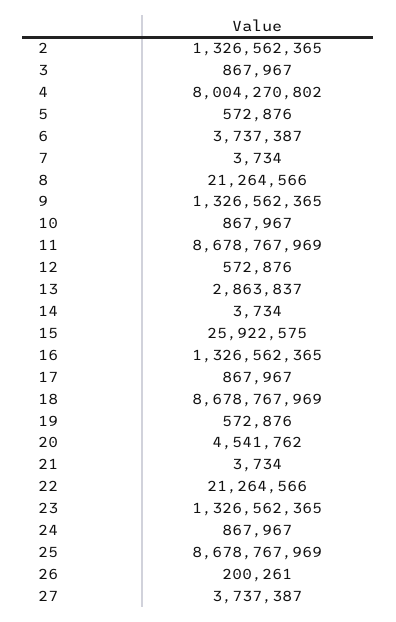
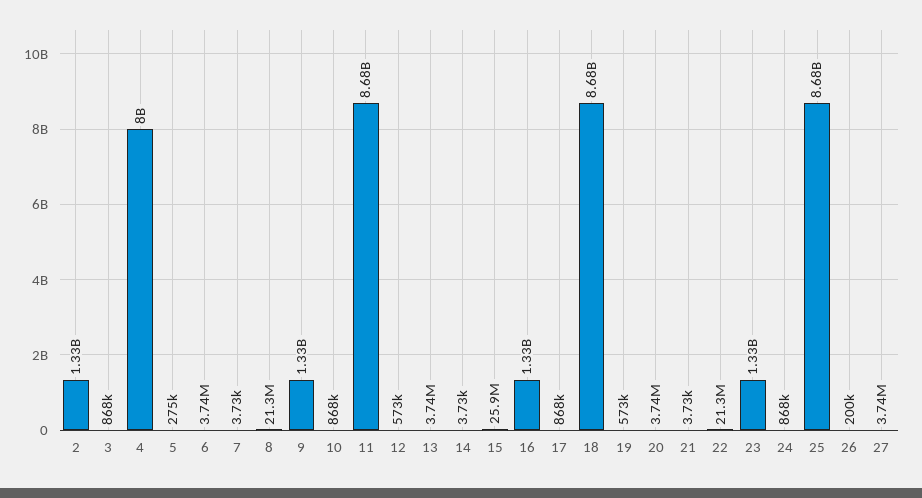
  {
    "2": 1326562365,
    "3": 867967,
    "4": 8004270802,
-   "5": 572876,
+   "5": 275000,
    "6": 3737387,
    "7": 3734,
    "8": 21264566,
    "9": 1326562365,
    "10": 867967,
    "11": 8678767969,
    "12": 572876,
-   "13": 2863837,
+   "13": 3740000,
    "14": 3734,
    "15": 25922575,
    "16": 1326562365,
    "17": 867967,
    "18": 8678767969,
    "19": 572876,
-   "20": 4541762,
+   "20": 3740000,
    "21": 3734,
    "22": 21264566,
    "23": 1326562365,
    "24": 867967,
    "25": 8678767969,
    "26": 200261,
    "27": 3737387
  }

